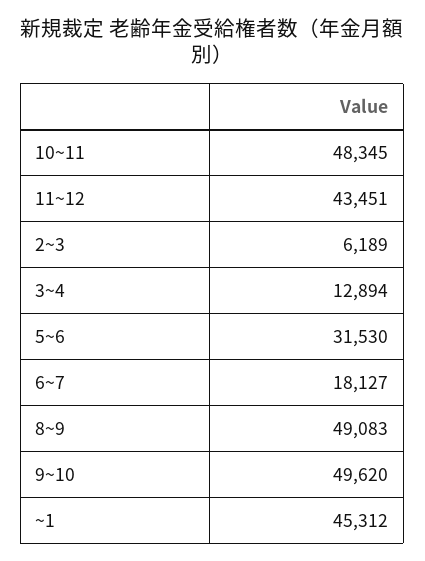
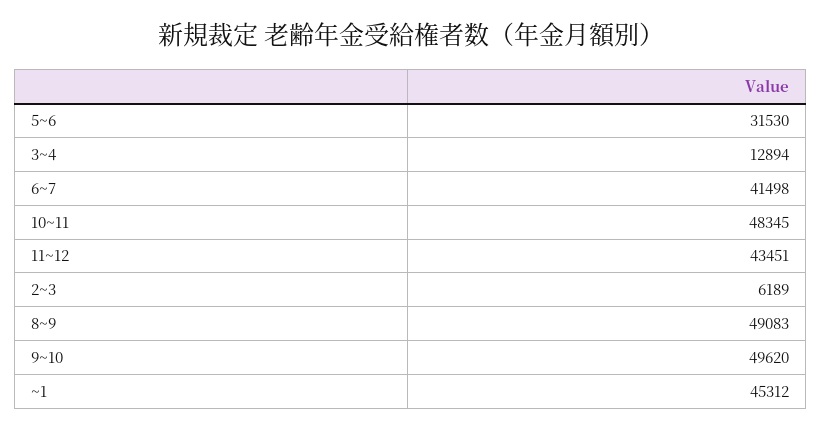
  {
    "10~11": 48345,
    "11~12": 43451,
    "2~3": 6189,
    "3~4": 12894,
    "5~6": 31530,
-   "6~7": 18127,
+   "6~7": 41498,
    "8~9": 49083,
    "9~10": 49620,
    "~1": 45312
  }

